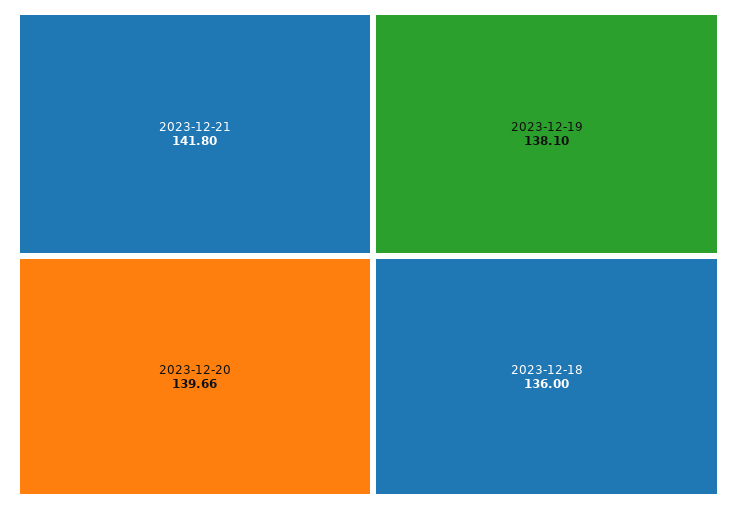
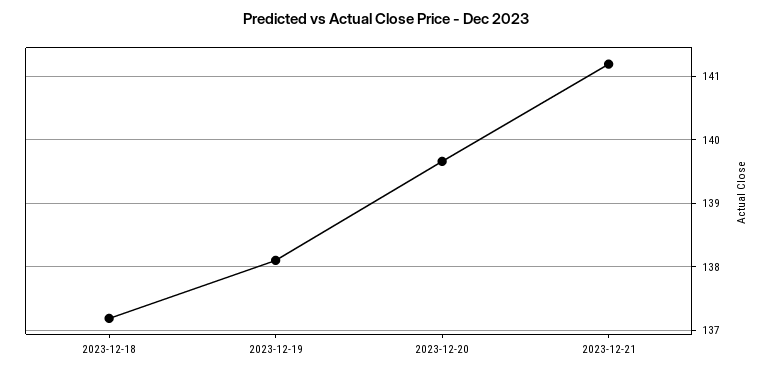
  {
-   "2023-12-21": 141.8,
+   "2023-12-21": 141.2,
    "2023-12-20": 139.66,
    "2023-12-19": 138.1,
-   "2023-12-18": 136
+   "2023-12-18": 137.2
  }

